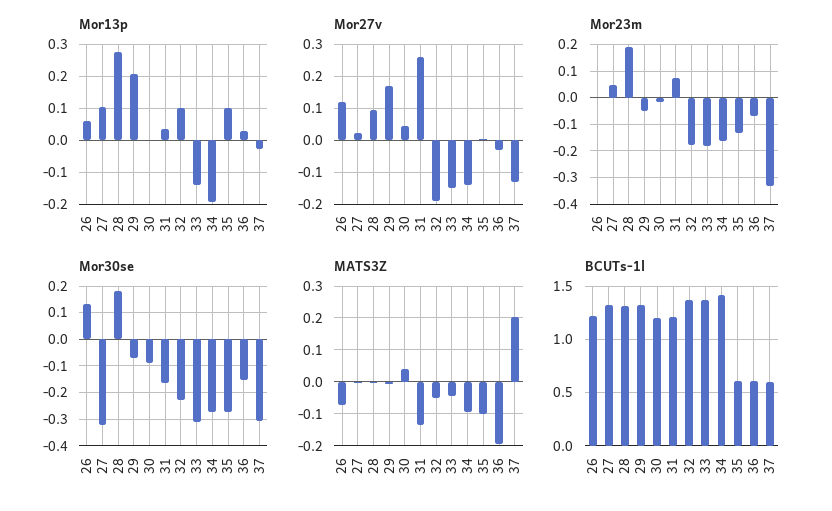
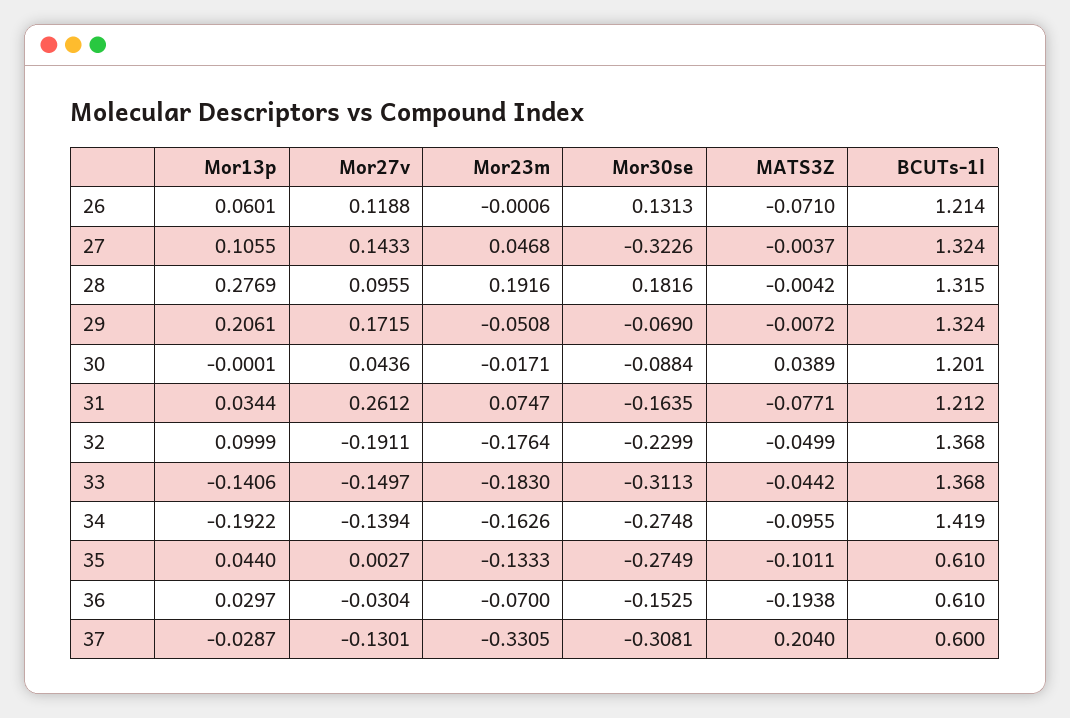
  {
    "Mor13p": {
      "26": 0.0601,
      "27": 0.1055,
      "28": 0.2769,
      "29": 0.2061,
      "30": -0.0001,
      "31": 0.0344,
      "32": 0.0999,
      "33": -0.1406,
      "34": -0.1922,
-     "35": 0.1,
+     "35": 0.044,
      "36": 0.0297,
      "37": -0.0287
    },
    "Mor27v": {
      "26": 0.1188,
-     "27": 0.02,
+     "27": 0.1433,
      "28": 0.0955,
      "29": 0.1715,
      "30": 0.0436,
      "31": 0.2612,
      "32": -0.1911,
      "33": -0.1497,
      "34": -0.1394,
      "35": 0.0027,
      "36": -0.0304,
      "37": -0.1301
    },
    "Mor23m": {
      "26": -0.0006,
      "27": 0.0468,
      "28": 0.1916,
      "29": -0.0508,
      "30": -0.0171,
      "31": 0.0747,
      "32": -0.1764,
      "33": -0.183,
      "34": -0.1626,
      "35": -0.1333,
      "36": -0.07,
      "37": -0.3305
    },
    "Mor30se": {
      "26": 0.1313,
      "27": -0.3226,
      "28": 0.1816,
      "29": -0.069,
      "30": -0.0884,
      "31": -0.1635,
      "32": -0.2299,
      "33": -0.3113,
      "34": -0.2748,
      "35": -0.2749,
      "36": -0.1525,
      "37": -0.3081
    },
    "MATS3Z": {
      "26": -0.071,
      "27": -0.0037,
      "28": -0.0042,
      "29": -0.0072,
      "30": 0.0389,
-     "31": -0.14,
+     "31": -0.0771,
      "32": -0.0499,
      "33": -0.0442,
      "34": -0.0955,
      "35": -0.1011,
      "36": -0.1938,
      "37": 0.204
    },
    "BCUTs-1l": {
      "26": 1.214,
      "27": 1.324,
      "28": 1.315,
      "29": 1.324,
      "30": 1.201,
      "31": 1.212,
      "32": 1.368,
      "33": 1.368,
      "34": 1.419,
      "35": 0.61,
      "36": 0.61,
      "37": 0.6
    }
  }

